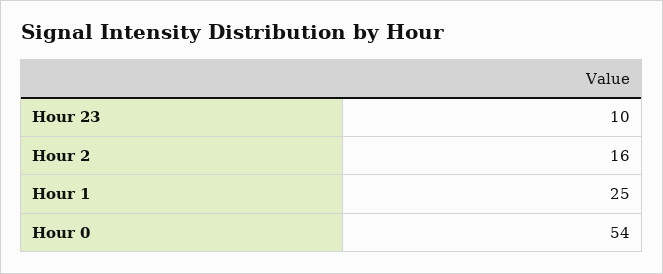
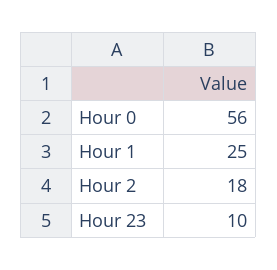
  {
    "Hour 23": 10,
-   "Hour 2": 16,
+   "Hour 2": 18,
    "Hour 1": 25,
-   "Hour 0": 54
+   "Hour 0": 56
  }

